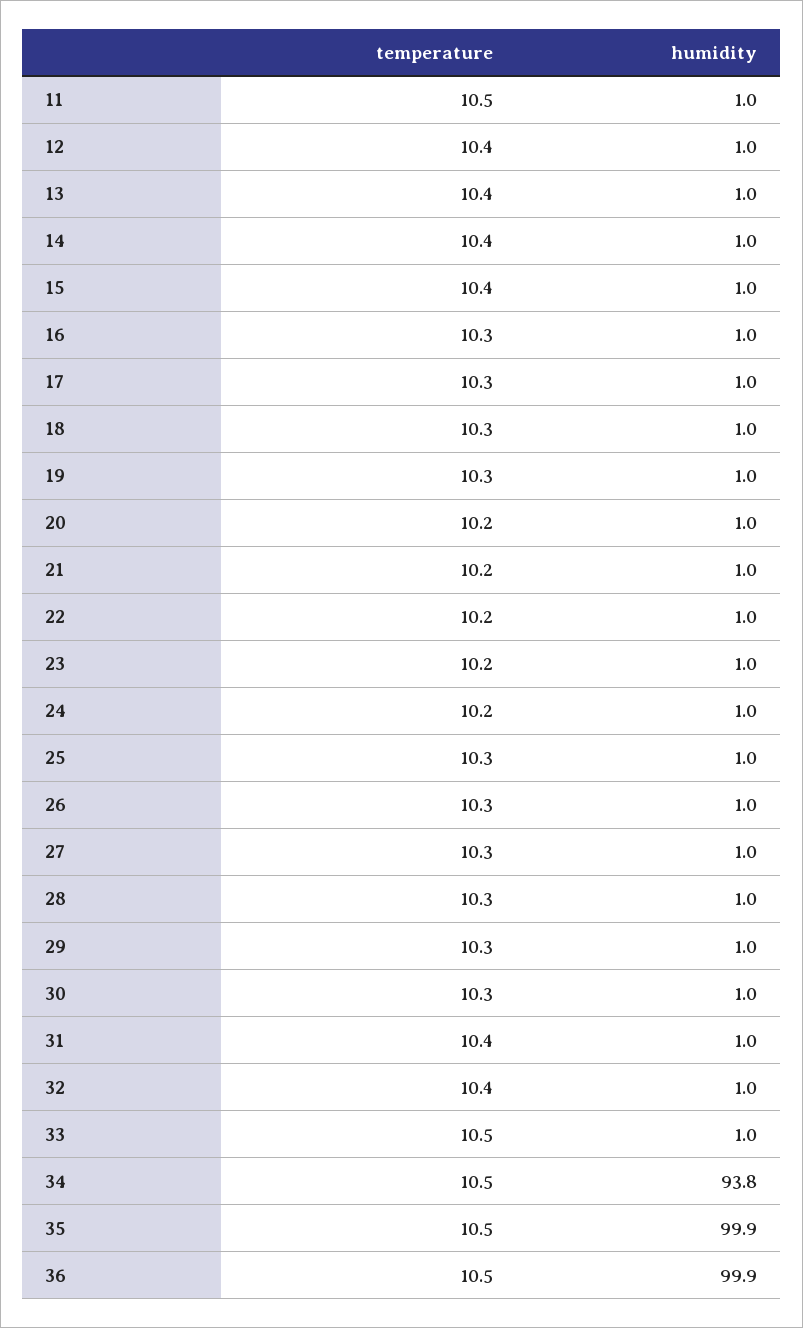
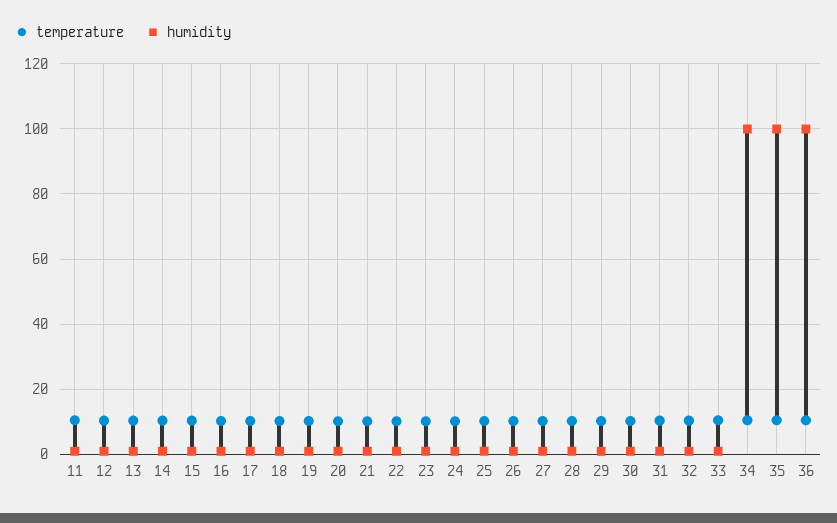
  {
    "temperature": {
      "11": 10.5,
      "12": 10.4,
      "13": 10.4,
      "14": 10.4,
      "15": 10.4,
      "16": 10.3,
      "17": 10.3,
      "18": 10.3,
      "19": 10.3,
      "20": 10.2,
      "21": 10.2,
      "22": 10.2,
      "23": 10.2,
      "24": 10.2,
      "25": 10.3,
      "26": 10.3,
      "27": 10.3,
      "28": 10.3,
      "29": 10.3,
      "30": 10.3,
      "31": 10.4,
      "32": 10.4,
      "33": 10.5,
      "34": 10.5,
      "35": 10.5,
      "36": 10.5
    },
    "humidity": {
      "11": 1,
      "12": 1,
      "13": 1,
      "14": 1,
      "15": 1,
      "16": 1,
      "17": 1,
      "18": 1,
      "19": 1,
      "20": 1,
      "21": 1,
      "22": 1,
      "23": 1,
      "24": 1,
      "25": 1,
      "26": 1,
      "27": 1,
      "28": 1,
      "29": 1,
      "30": 1,
      "31": 1,
      "32": 1,
      "33": 1,
-     "34": 93.8,
+     "34": 100,
      "35": 99.9,
      "36": 99.9
    }
  }

